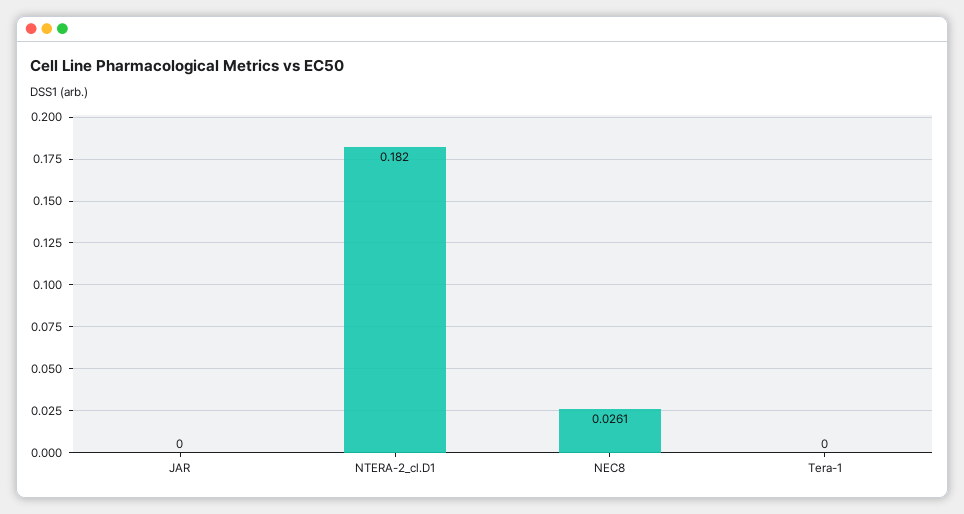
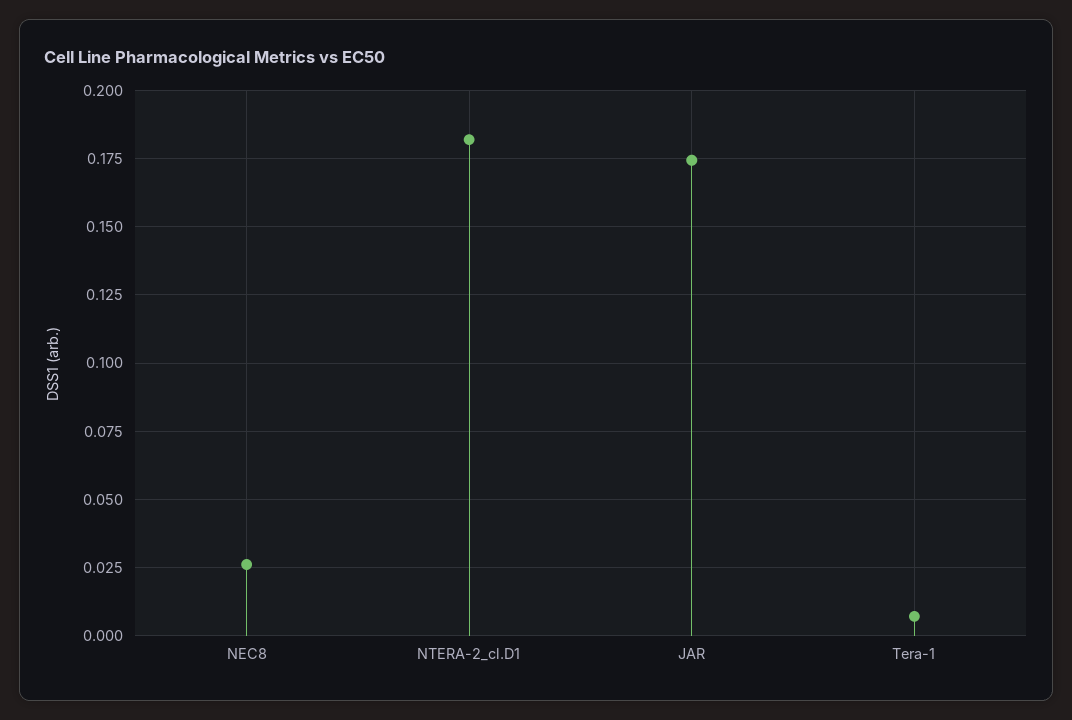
  {
-   "JAR": 0,
+   "JAR": 0.175,
    "NTERA-2_cl.D1": 0.182,
    "NEC8": 0.0261,
-   "Tera-1": 0
+   "Tera-1": 0.0075
  }

